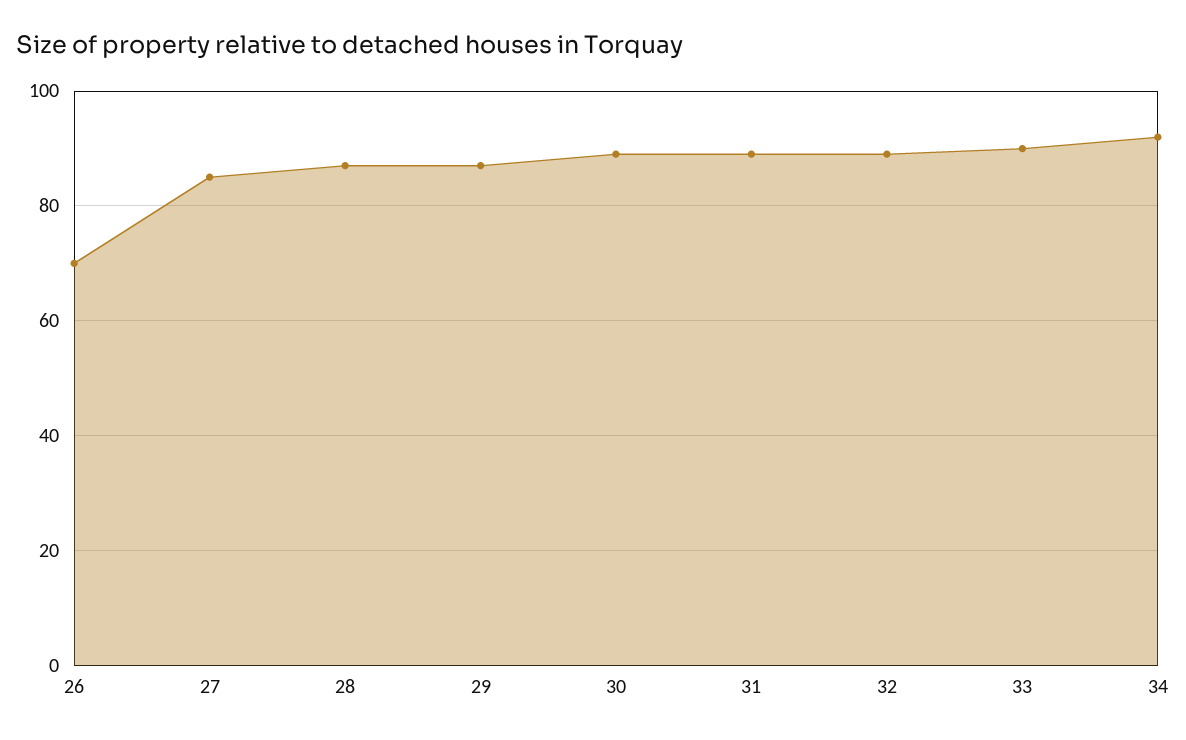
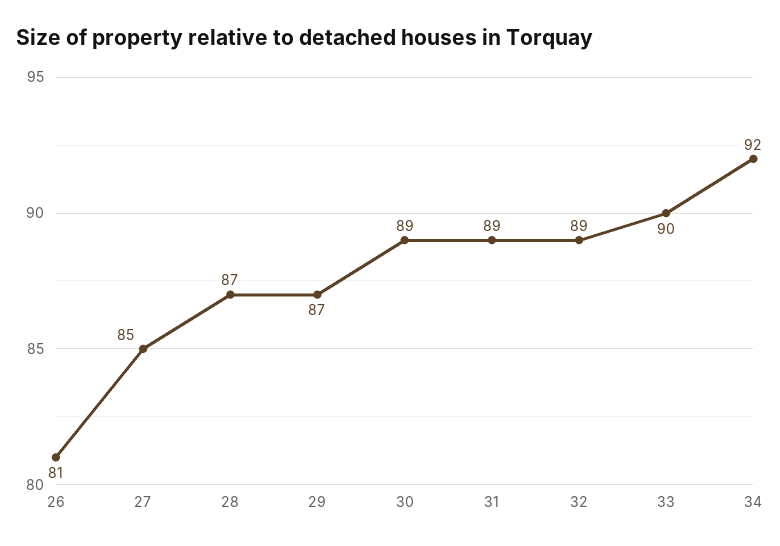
  {
-   "26": 70,
+   "26": 81,
    "27": 85,
    "28": 87,
    "29": 87,
    "30": 89,
    "31": 89,
    "32": 89,
    "33": 90,
    "34": 92
  }

